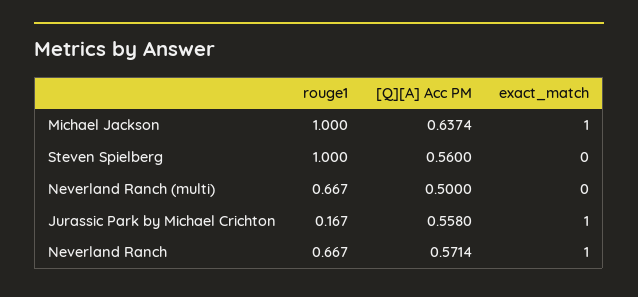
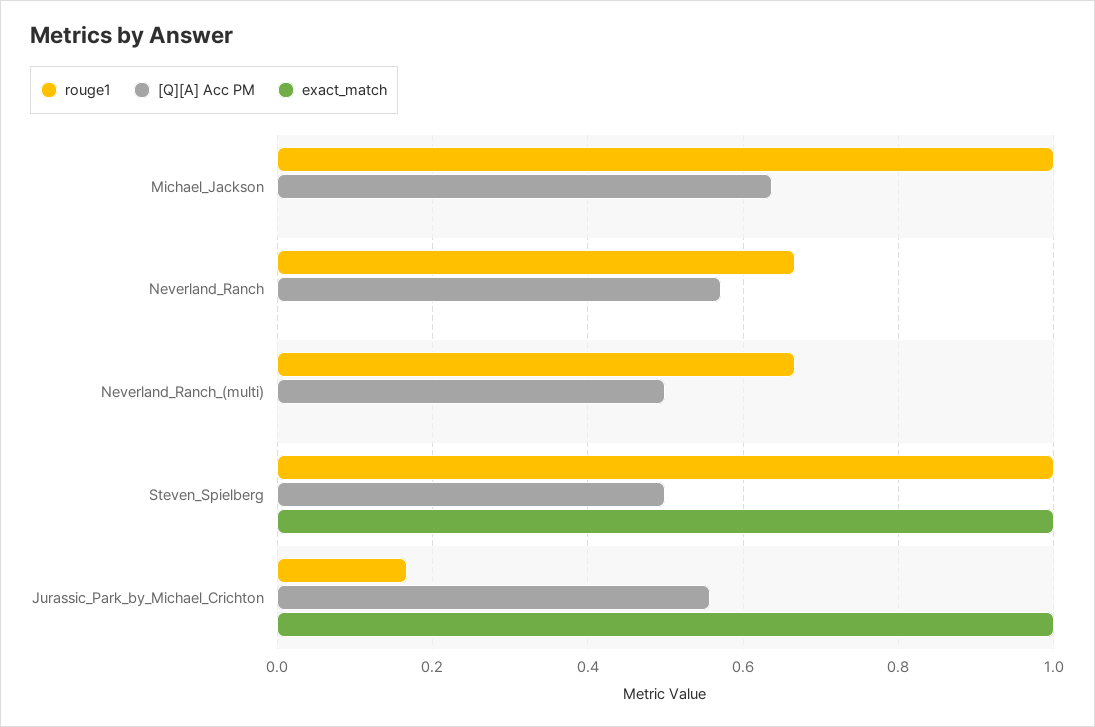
  {
    "rouge1": {
      "Michael Jackson": 1,
      "Steven Spielberg": 1,
      "Neverland Ranch (multi)": 0.667,
      "Jurassic Park by Michael Crichton": 0.167,
      "Neverland Ranch": 0.667
    },
    "[Q][A] Acc PM": {
      "Michael Jackson": 0.6374,
-     "Steven Spielberg": 0.56,
+     "Steven Spielberg": 0.5,
      "Neverland Ranch (multi)": 0.5,
      "Jurassic Park by Michael Crichton": 0.558,
      "Neverland Ranch": 0.5714
    },
    "exact_match": {
-     "Michael Jackson": 1,
+     "Michael Jackson": 0,
-     "Steven Spielberg": 0,
+     "Steven Spielberg": 1,
      "Neverland Ranch (multi)": 0,
      "Jurassic Park by Michael Crichton": 1,
-     "Neverland Ranch": 1
+     "Neverland Ranch": 0
    }
  }

